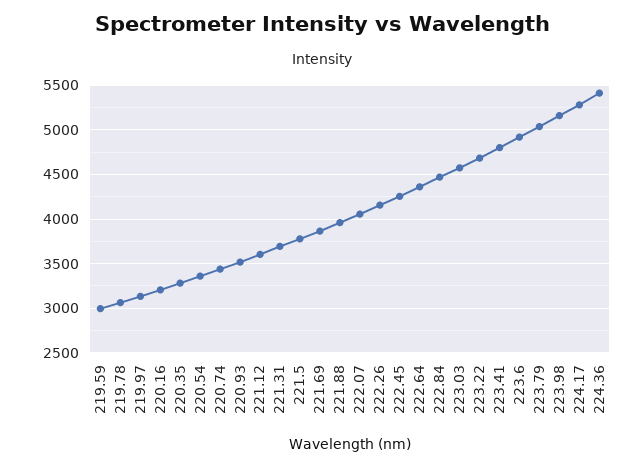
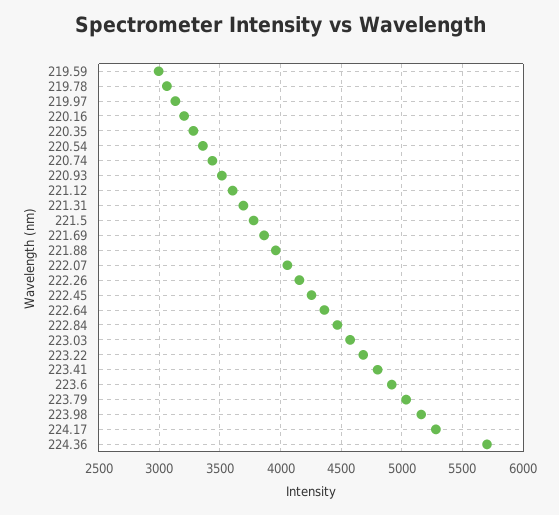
  {
    "219.59": 3000,
    "219.78": 3050,
    "219.97": 3150,
    "220.16": 3200,
    "220.35": 3300,
    "220.54": 3350,
    "220.74": 3450,
    "220.93": 3500,
    "221.12": 3600,
    "221.31": 3700,
    "221.5": 3800,
    "221.69": 3850,
    "221.88": 3950,
    "222.07": 4050,
    "222.26": 4150,
    "222.45": 4250,
    "222.64": 4350,
    "222.84": 4450,
    "223.03": 4550,
    "223.22": 4700,
    "223.41": 4800,
    "223.6": 4900,
    "223.79": 5050,
    "223.98": 5150,
    "224.17": 5300,
-   "224.36": 5400
+   "224.36": 5700
  }

